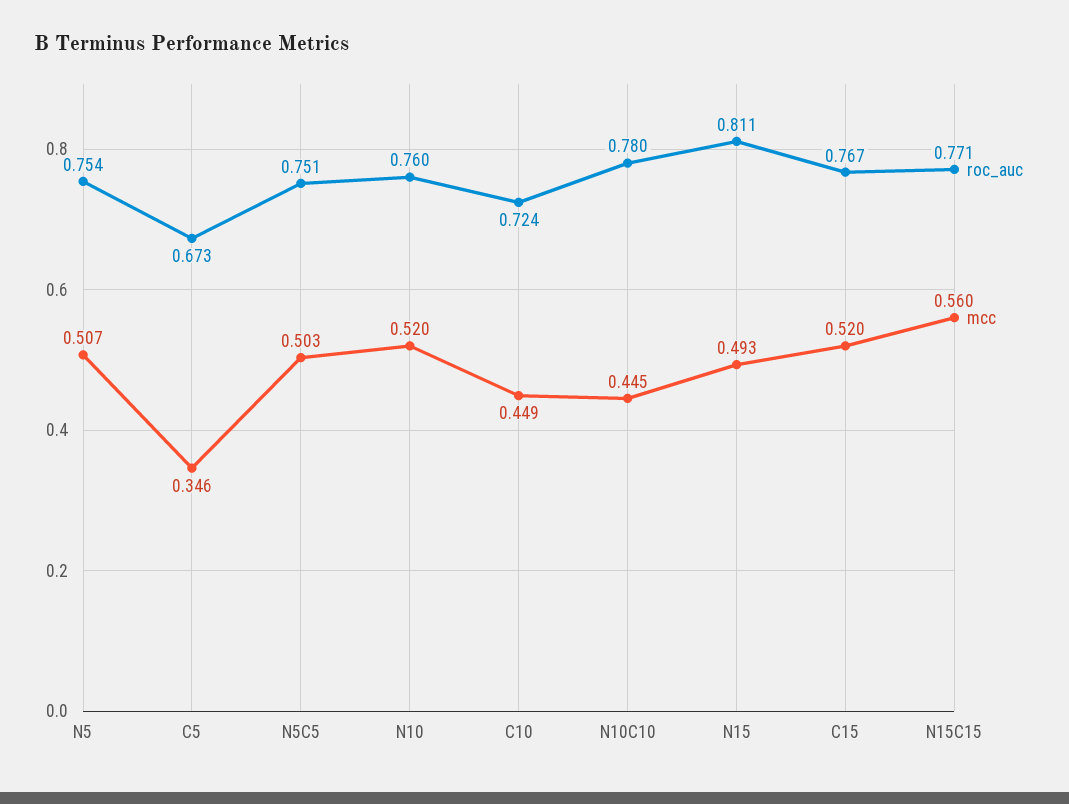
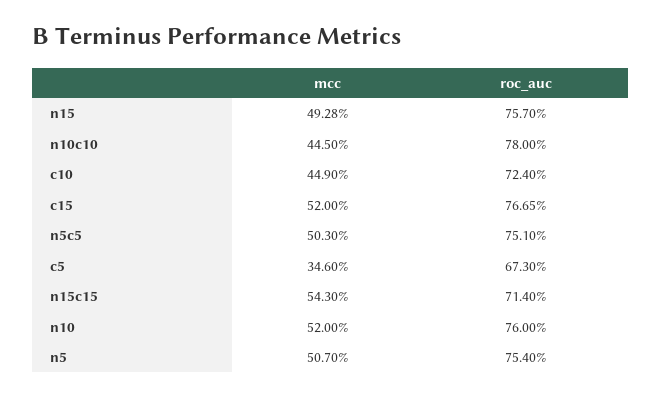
  {
    "roc_auc": {
      "N5": 0.754,
      "C5": 0.673,
      "N5C5": 0.751,
      "N10": 0.76,
      "C10": 0.724,
      "N10C10": 0.78,
-     "N15": 0.811,
+     "N15": 0.757,
      "C15": 0.7665,
-     "N15C15": 0.771
+     "N15C15": 0.714
    },
    "mcc": {
      "N5": 0.507,
      "C5": 0.346,
      "N5C5": 0.503,
      "N10": 0.52,
      "C10": 0.449,
      "N10C10": 0.445,
      "N15": 0.4928,
      "C15": 0.52,
-     "N15C15": 0.56
+     "N15C15": 0.543
    }
  }

